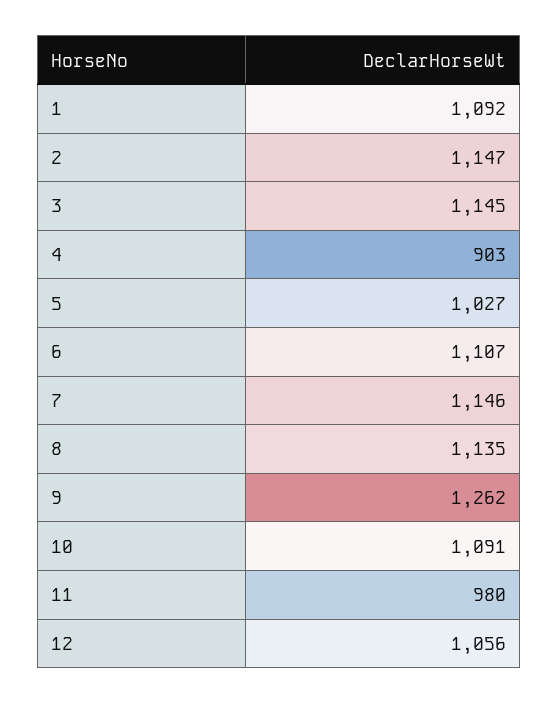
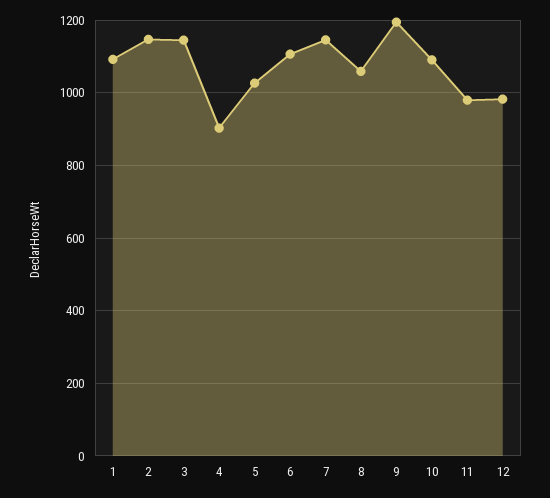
  {
    "1": 1092,
    "2": 1147,
    "3": 1145,
    "4": 903,
    "5": 1027,
    "6": 1107,
    "7": 1146,
-   "8": 1135,
+   "8": 1060,
-   "9": 1262,
+   "9": 1200,
    "10": 1091,
    "11": 980,
-   "12": 1056
+   "12": 980
  }

